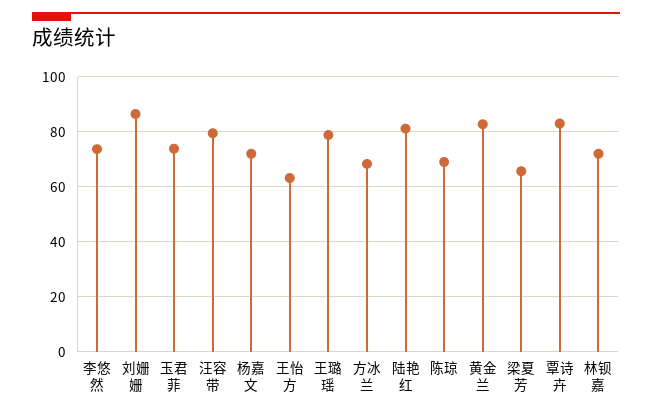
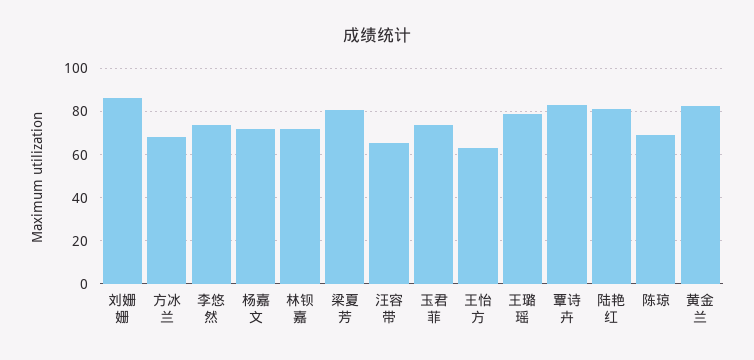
  {
    "李悠然": 72.5,
    "刘姗姗": 87.5,
    "玉君菲": 75,
-   "汪容带": 80,
+   "汪容带": 65,
    "杨嘉文": 72.5,
    "王怡方": 62.5,
    "王璐瑶": 80,
    "方冰兰": 67.5,
    "陆艳红": 80,
    "陈琼": 70,
    "黄金兰": 82.5,
-   "梁夏芳": 65,
+   "梁夏芳": 80,
    "覃诗卉": 82.5,
    "林钡嘉": 72.5
  }

